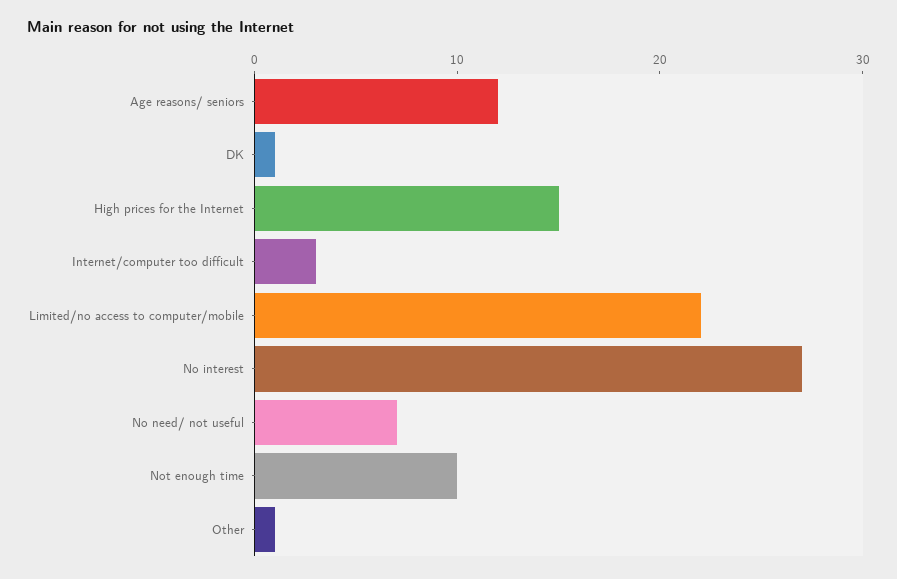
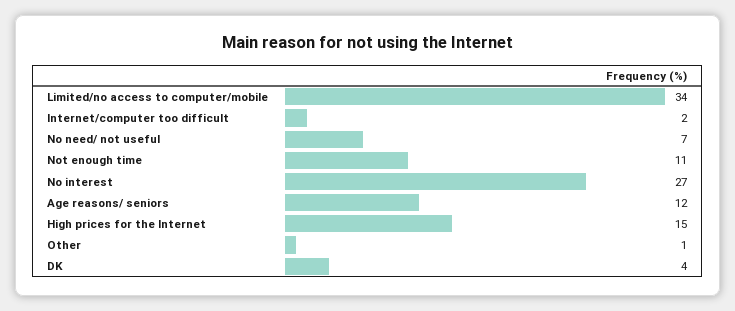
  {
    "Age reasons/ seniors": 12,
-   "DK": 1,
+   "DK": 4,
    "High prices for the Internet": 15,
-   "Internet/computer too difficult": 3,
+   "Internet/computer too difficult": 2,
-   "Limited/no access to computer/mobile": 22,
+   "Limited/no access to computer/mobile": 34,
    "No interest": 27,
    "No need/ not useful": 7,
-   "Not enough time": 10,
+   "Not enough time": 11,
    "Other": 1
  }

